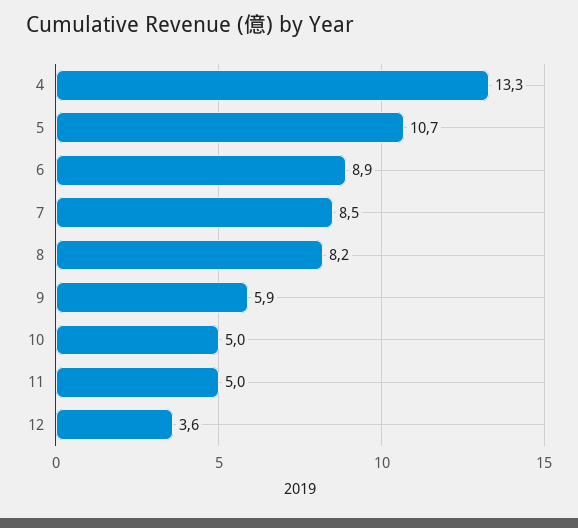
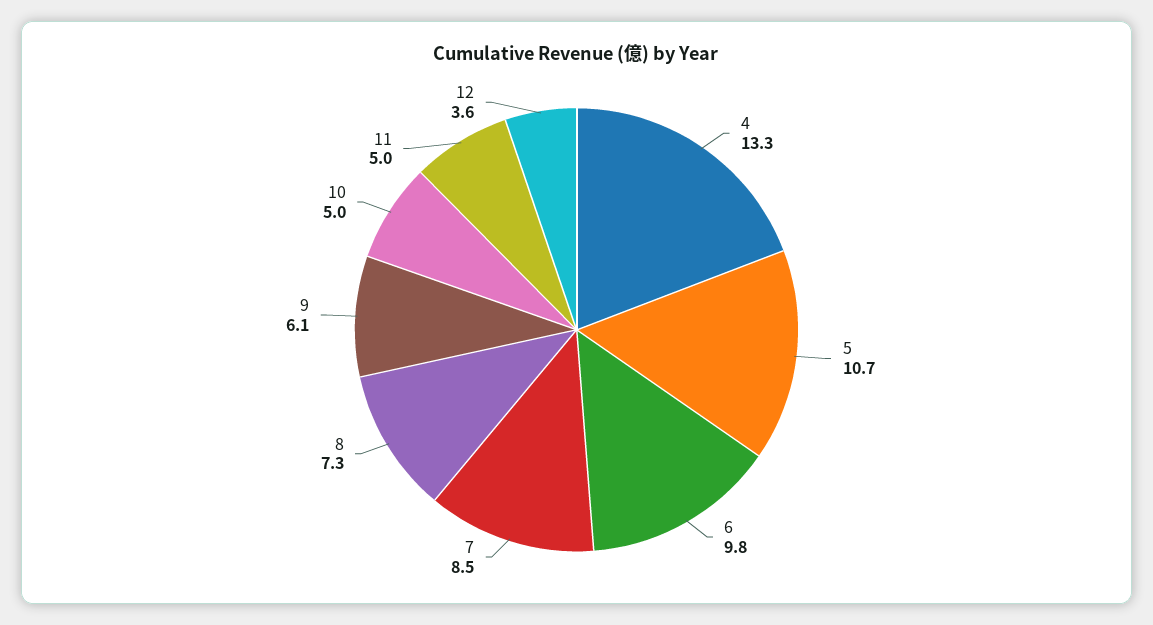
  {
    "4": 13.3,
    "5": 10.7,
-   "6": 8.9,
+   "6": 9.8,
    "7": 8.5,
-   "8": 8.2,
+   "8": 7.3,
-   "9": 5.9,
+   "9": 6.1,
    "10": 5,
    "11": 5,
    "12": 3.6
  }

